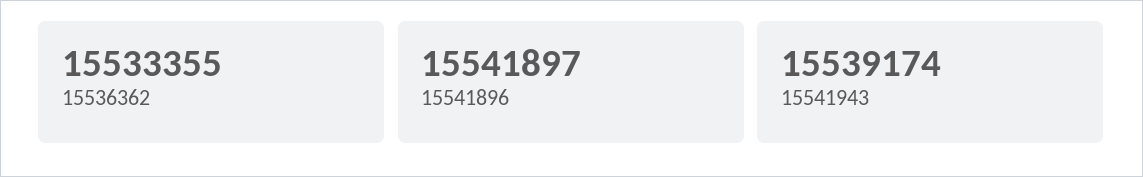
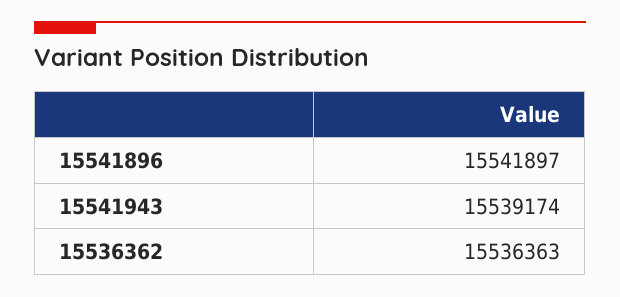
  {
-   "15536362": 15533355,
+   "15536362": 15536363,
    "15541896": 15541897,
    "15541943": 15539174
  }

